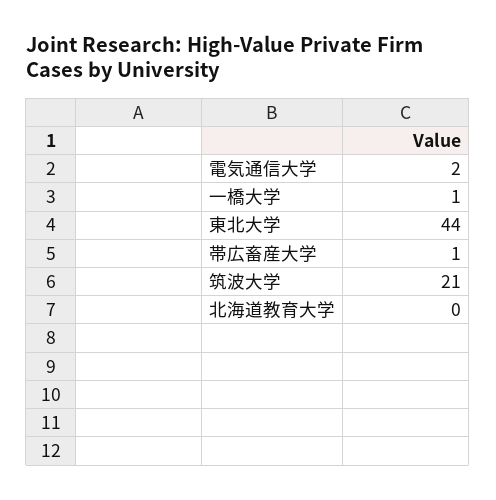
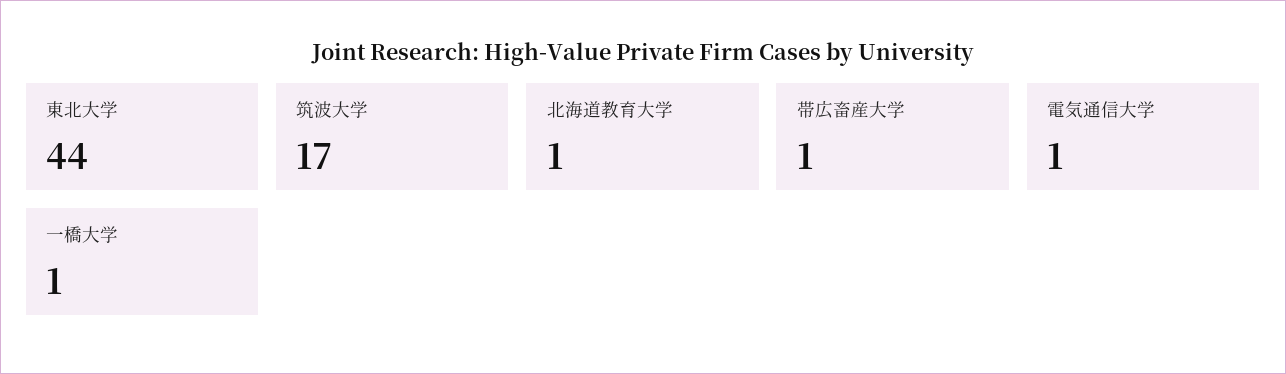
  {
-   "電気通信大学": 2,
+   "電気通信大学": 1,
    "一橋大学": 1,
    "東北大学": 44,
    "帯広畜産大学": 1,
-   "筑波大学": 21,
+   "筑波大学": 17,
-   "北海道教育大学": 0
+   "北海道教育大学": 1
  }

